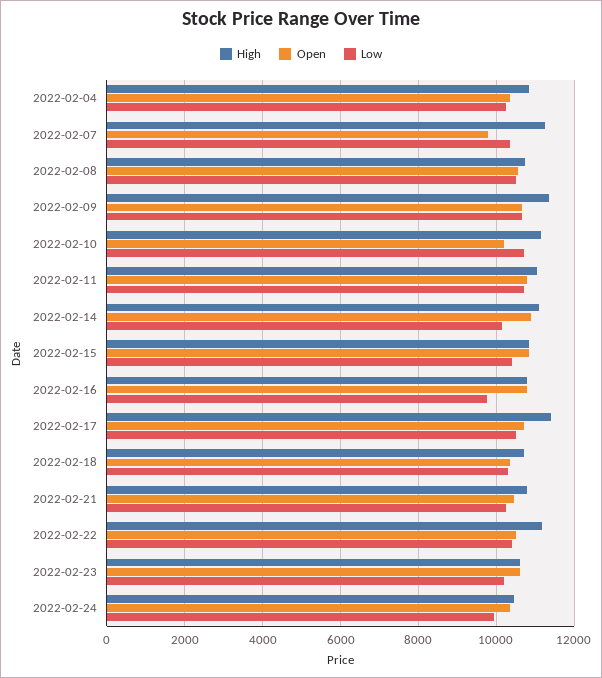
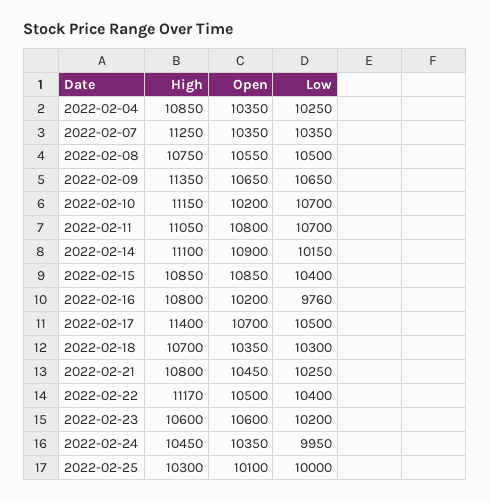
  {
    "High": {
      "2022-02-04": 10850,
      "2022-02-07": 11250,
      "2022-02-08": 10750,
      "2022-02-09": 11350,
      "2022-02-10": 11150,
      "2022-02-11": 11050,
      "2022-02-14": 11100,
      "2022-02-15": 10850,
      "2022-02-16": 10800,
      "2022-02-17": 11400,
      "2022-02-18": 10700,
      "2022-02-21": 10800,
      "2022-02-22": 11170,
      "2022-02-23": 10600,
-     "2022-02-24": 10450
+     "2022-02-24": 10450,
+     "2022-02-25": 10300
    },
    "Open": {
      "2022-02-04": 10350,
-     "2022-02-07": 9800,
+     "2022-02-07": 10350,
      "2022-02-08": 10550,
      "2022-02-09": 10650,
      "2022-02-10": 10200,
      "2022-02-11": 10800,
      "2022-02-14": 10900,
      "2022-02-15": 10850,
-     "2022-02-16": 10800,
+     "2022-02-16": 10200,
      "2022-02-17": 10700,
      "2022-02-18": 10350,
      "2022-02-21": 10450,
      "2022-02-22": 10500,
      "2022-02-23": 10600,
-     "2022-02-24": 10350
+     "2022-02-24": 10350,
+     "2022-02-25": 10100
    },
    "Low": {
      "2022-02-04": 10250,
      "2022-02-07": 10350,
      "2022-02-08": 10500,
      "2022-02-09": 10650,
      "2022-02-10": 10700,
      "2022-02-11": 10700,
      "2022-02-14": 10150,
      "2022-02-15": 10400,
      "2022-02-16": 9760,
      "2022-02-17": 10500,
      "2022-02-18": 10300,
      "2022-02-21": 10250,
      "2022-02-22": 10400,
      "2022-02-23": 10200,
-     "2022-02-24": 9950
+     "2022-02-24": 9950,
+     "2022-02-25": 10000
    }
  }

